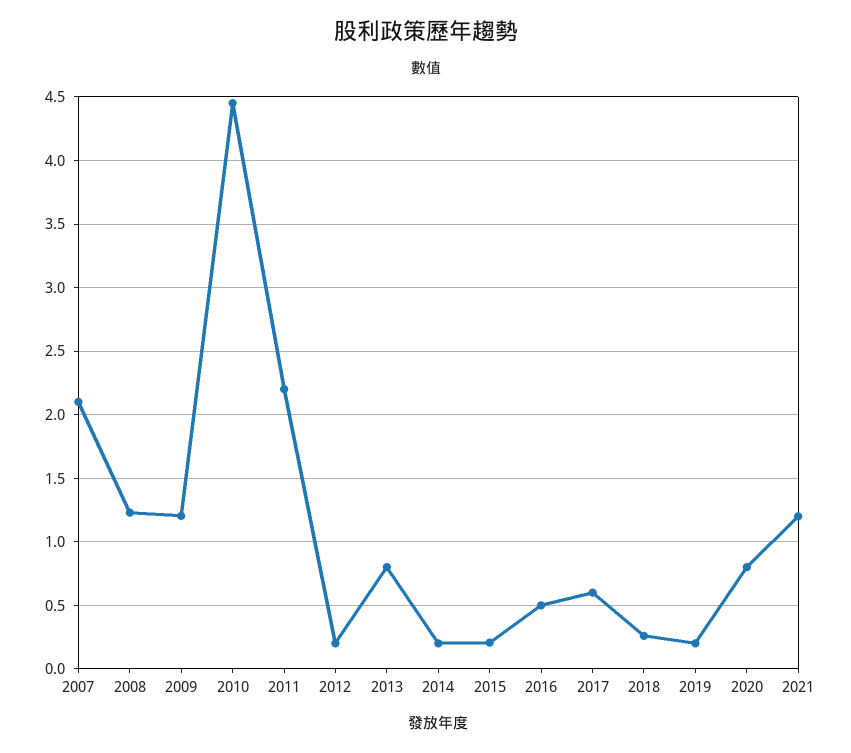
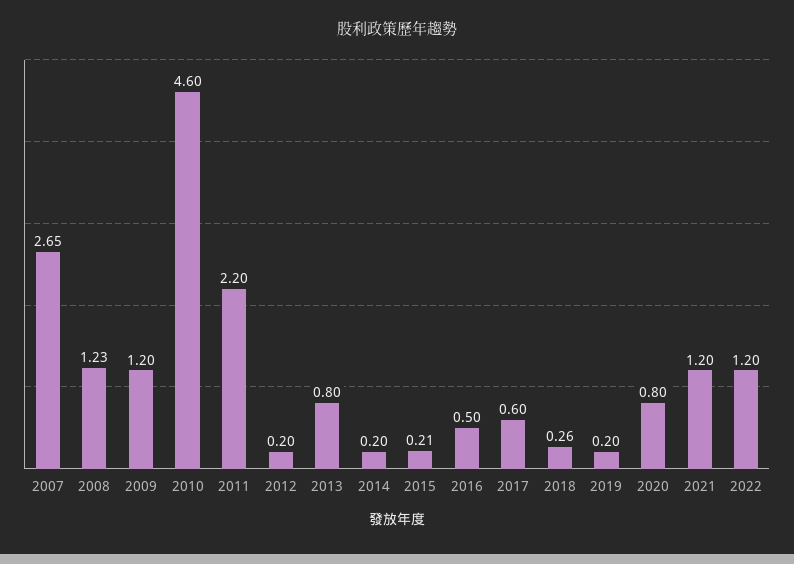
  {
-   "2007": 2.1,
+   "2007": 2.65,
    "2008": 1.23,
    "2009": 1.2,
-   "2010": 4.45,
+   "2010": 4.6,
    "2011": 2.2,
    "2012": 0.2,
    "2013": 0.8,
    "2014": 0.2,
    "2015": 0.21,
    "2016": 0.5,
    "2017": 0.6,
    "2018": 0.26,
    "2019": 0.2,
    "2020": 0.8,
-   "2021": 1.2
+   "2021": 1.2,
+   "2022": 1.2
  }

